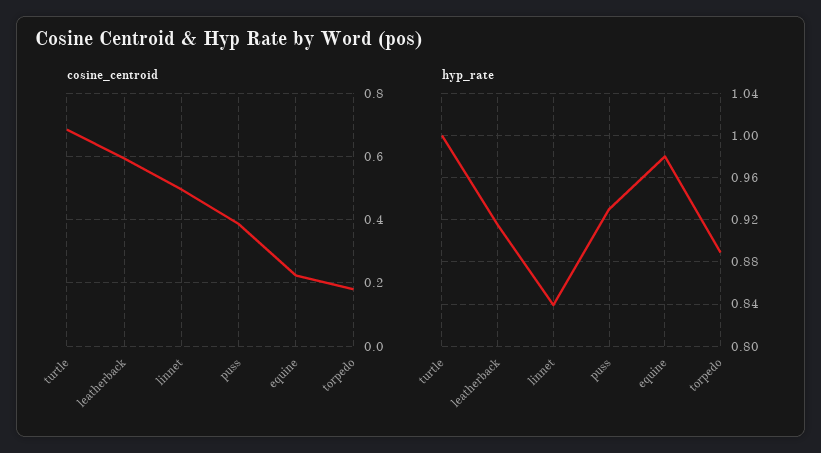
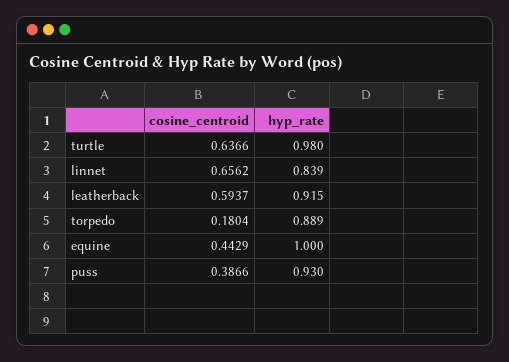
  {
    "cosine_centroid": {
-     "turtle": 0.68,
+     "turtle": 0.6366,
      "leatherback": 0.5937,
-     "linnet": 0.5,
+     "linnet": 0.6562,
      "puss": 0.3866,
-     "equine": 0.22,
+     "equine": 0.4429,
      "torpedo": 0.1804
    },
    "hyp_rate": {
-     "turtle": 1,
+     "turtle": 0.98,
      "leatherback": 0.915,
      "linnet": 0.839,
      "puss": 0.93,
-     "equine": 0.98,
+     "equine": 1,
      "torpedo": 0.889
    }
  }

